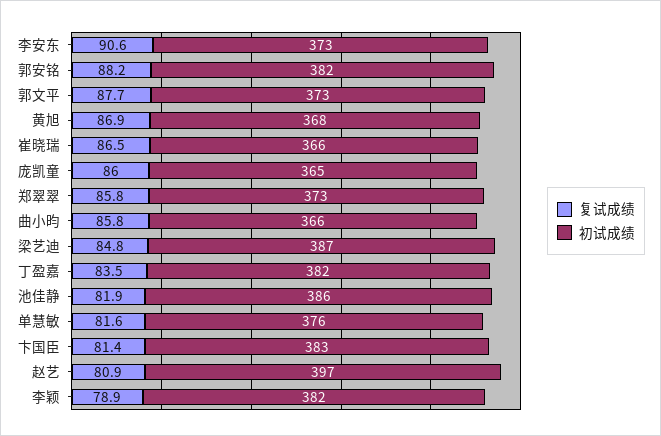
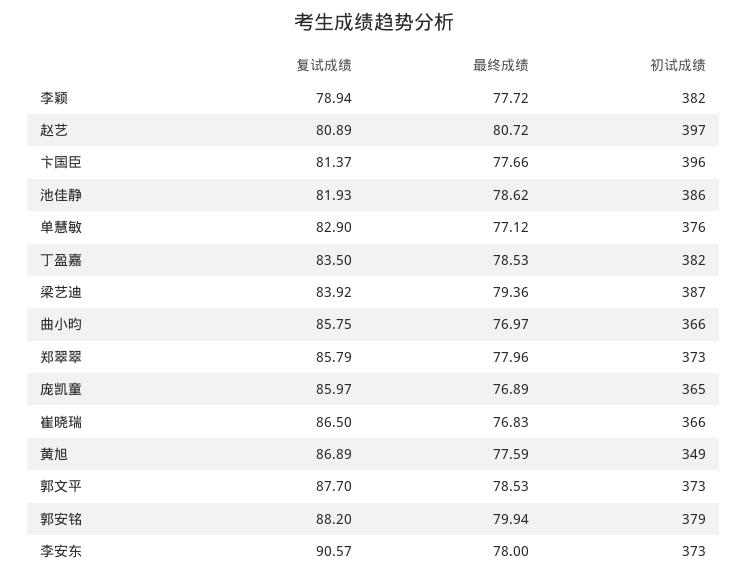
  {
    "复试成绩": {
      "李安东": 90.57,
      "郭安铭": 88.2,
      "郭文平": 87.7,
      "黄旭": 86.89,
      "崔晓瑞": 86.5,
      "庞凯童": 85.97,
      "郑翠翠": 85.79,
      "曲小昀": 85.75,
-     "梁艺迪": 84.8,
+     "梁艺迪": 83.92,
      "丁盈嘉": 83.5,
      "池佳静": 81.93,
-     "单慧敏": 81.6,
+     "单慧敏": 82.9,
      "卞国臣": 81.37,
      "赵艺": 80.89,
      "李颖": 78.94
    },
    "初试成绩": {
      "李安东": 373,
-     "郭安铭": 382,
+     "郭安铭": 379,
      "郭文平": 373,
-     "黄旭": 368,
+     "黄旭": 349,
      "崔晓瑞": 366,
      "庞凯童": 365,
      "郑翠翠": 373,
      "曲小昀": 366,
      "梁艺迪": 387,
      "丁盈嘉": 382,
      "池佳静": 386,
      "单慧敏": 376,
-     "卞国臣": 383,
+     "卞国臣": 396,
      "赵艺": 397,
      "李颖": 382
-   }
+   },
+   "最终成绩": {
+     "李颖": 77.72,
+     "赵艺": 80.72,
+     "卞国臣": 77.66,
+     "池佳静": 78.62,
+     "单慧敏": 77.12,
+     "丁盈嘉": 78.53,
+     "梁艺迪": 79.36,
+     "曲小昀": 76.97,
+     "郑翠翠": 77.96,
+     "庞凯童": 76.89,
+     "崔晓瑞": 76.83,
+     "黄旭": 77.59,
+     "郭文平": 78.53,
+     "郭安铭": 79.94,
+     "李安东": 78
+   }
  }

